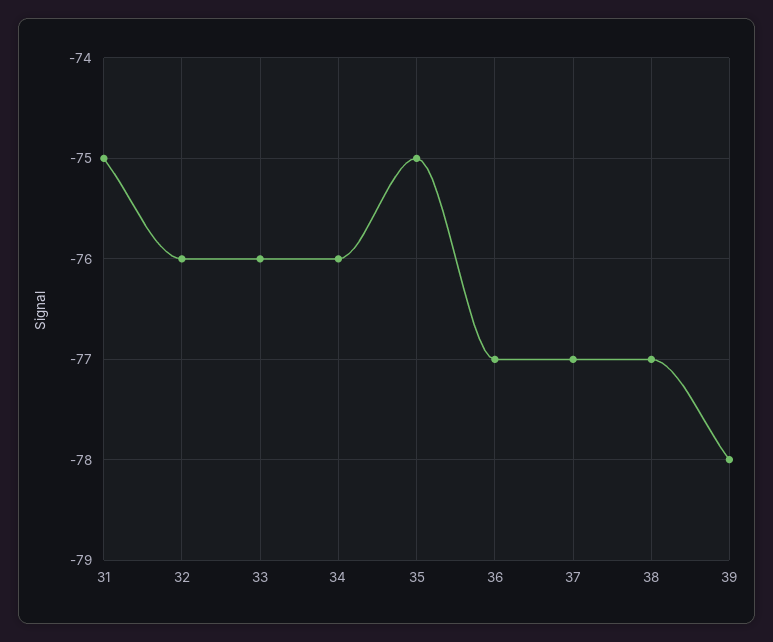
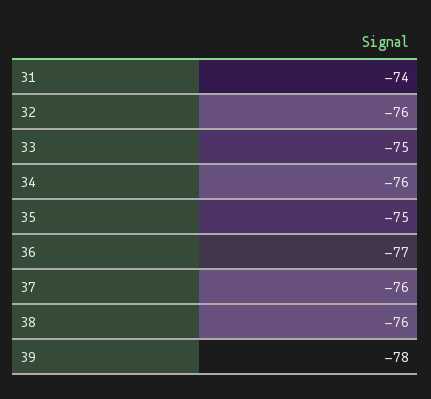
  {
-   "31": -75,
+   "31": -74,
    "32": -76,
-   "33": -76,
+   "33": -75,
    "34": -76,
    "35": -75,
    "36": -77,
-   "37": -77,
+   "37": -76,
-   "38": -77,
+   "38": -76,
    "39": -78
  }

